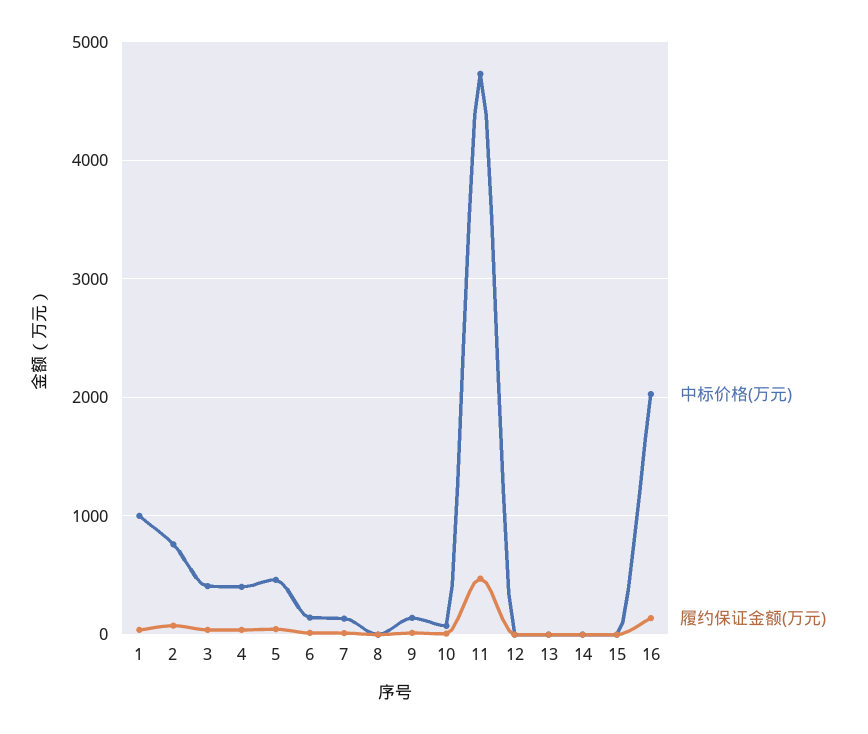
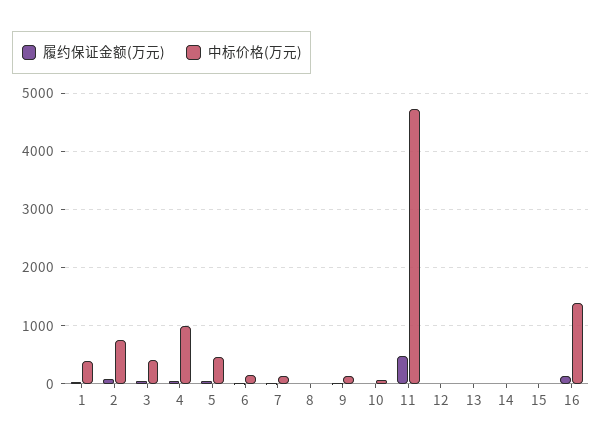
  {
    "中标价格(万元)": {
-     "1": 1000,
+     "1": 400,
      "2": 800,
      "3": 400,
-     "4": 400,
+     "4": 1000,
      "5": 500,
      "6": 100,
      "7": 100,
      "8": 0,
      "9": 100,
      "10": 100,
      "11": 4700,
      "12": 0,
      "13": 0,
      "14": 0,
      "15": 0,
-     "16": 2000
+     "16": 1400
    },
    "履约保证金额(万元)": {
      "1": 0,
      "2": 100,
      "3": 0,
      "4": 0,
      "5": 0,
      "6": 0,
      "7": 0,
      "8": 0,
      "9": 0,
      "10": 0,
      "11": 500,
      "12": 0,
      "13": 0,
      "14": 0,
      "15": 0,
      "16": 100
    }
  }

